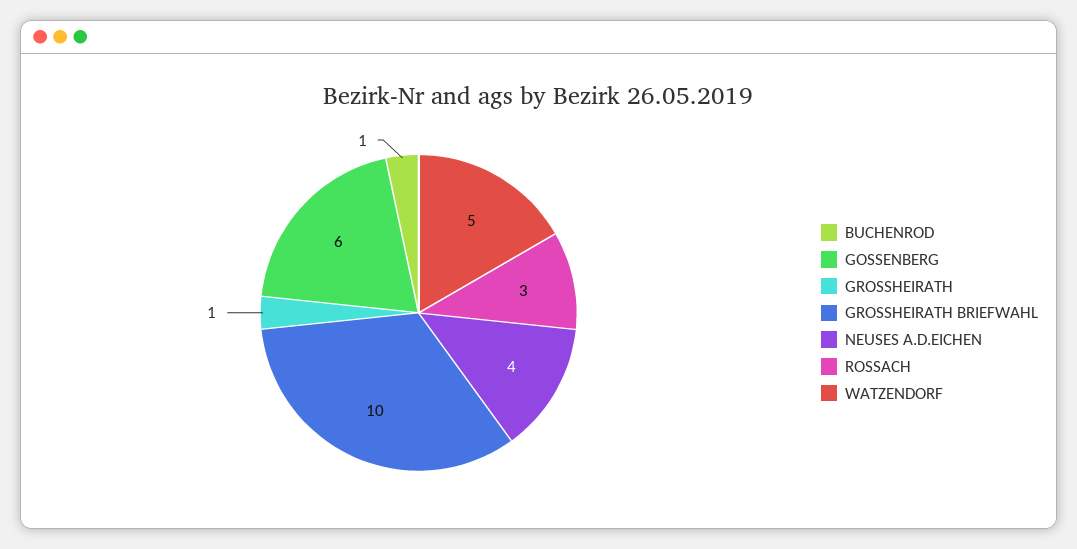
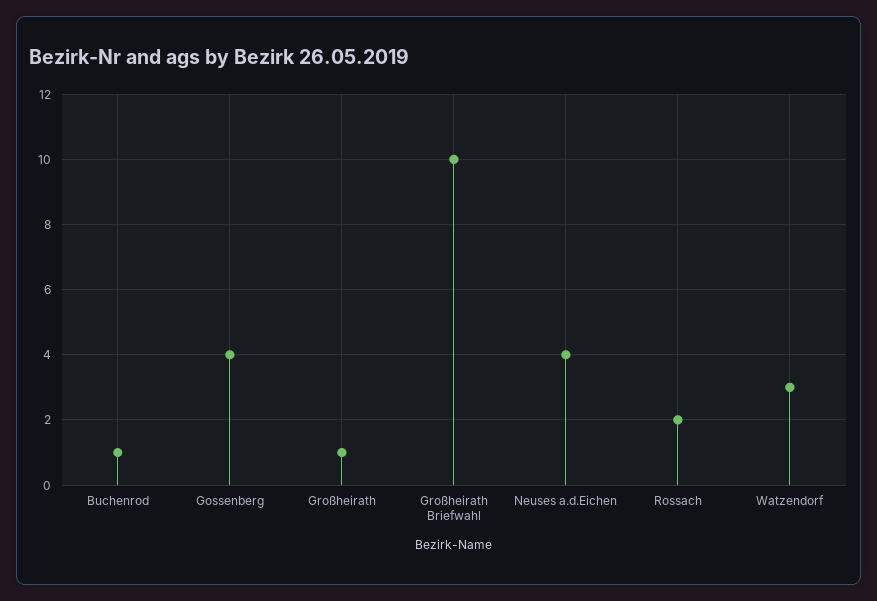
  {
    "BUCHENROD": 1,
-   "GOSSENBERG": 6,
+   "GOSSENBERG": 4,
    "GROSSHEIRATH": 1,
    "GROSSHEIRATH BRIEFWAHL": 10,
    "NEUSES A.D.EICHEN": 4,
-   "ROSSACH": 3,
+   "ROSSACH": 2,
-   "WATZENDORF": 5
+   "WATZENDORF": 3
  }

